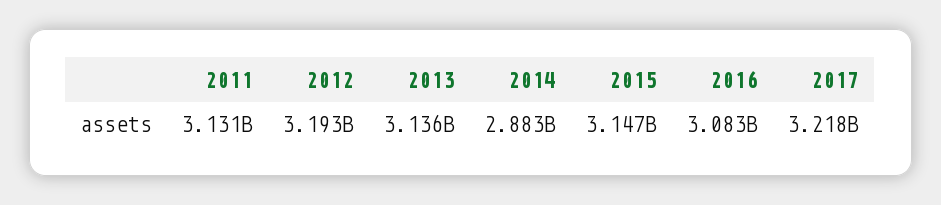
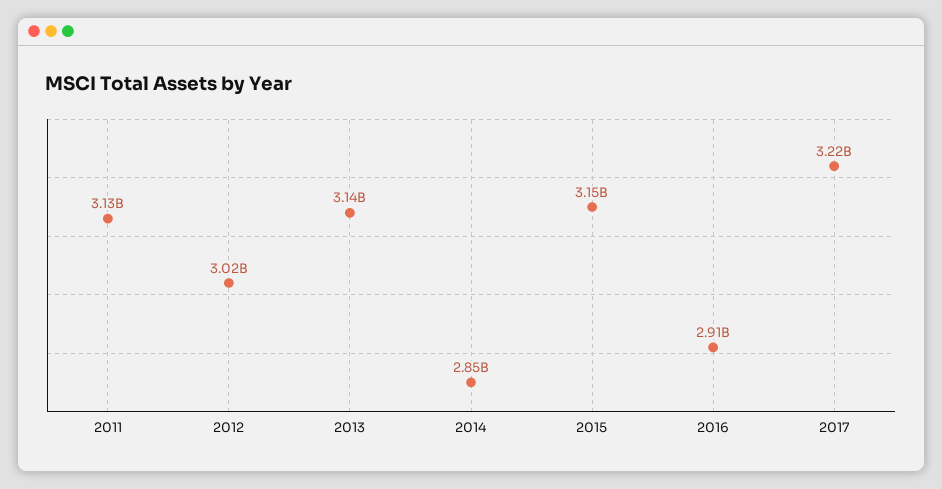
  {
    "2011": 3131000000,
-   "2012": 3193000000,
+   "2012": 3020000000,
    "2013": 3136000000,
-   "2014": 2883000000,
+   "2014": 2850000000,
    "2015": 3147000000,
-   "2016": 3083000000,
+   "2016": 2910000000,
    "2017": 3218000000
  }

